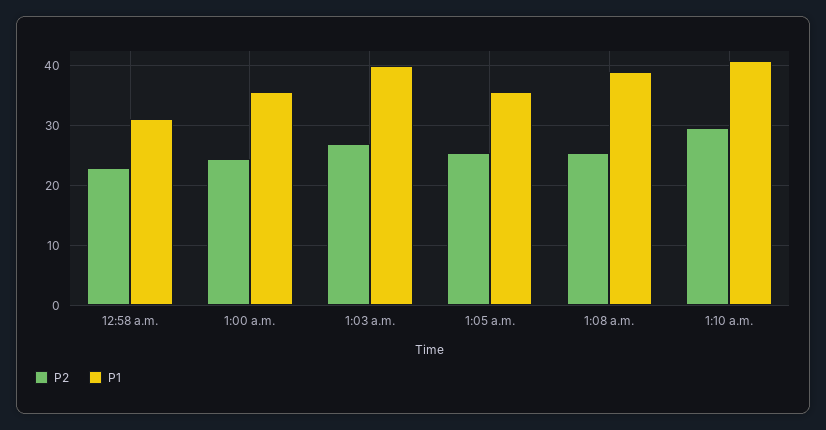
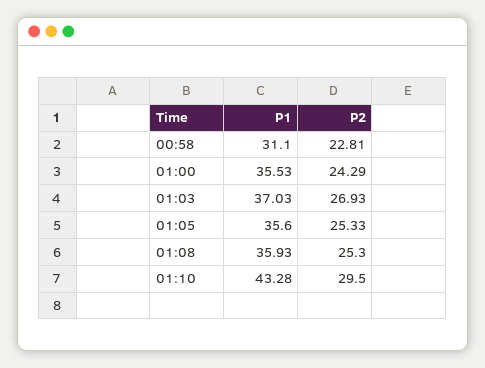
  {
    "P2": {
      "12:58 a.m.": 22.81,
      "1:00 a.m.": 24.29,
      "1:03 a.m.": 26.93,
      "1:05 a.m.": 25.33,
      "1:08 a.m.": 25.3,
      "1:10 a.m.": 29.5
    },
    "P1": {
      "12:58 a.m.": 31.1,
      "1:00 a.m.": 35.53,
-     "1:03 a.m.": 40,
+     "1:03 a.m.": 37.03,
      "1:05 a.m.": 35.6,
-     "1:08 a.m.": 39,
+     "1:08 a.m.": 35.93,
-     "1:10 a.m.": 41
+     "1:10 a.m.": 43.28
    }
  }

